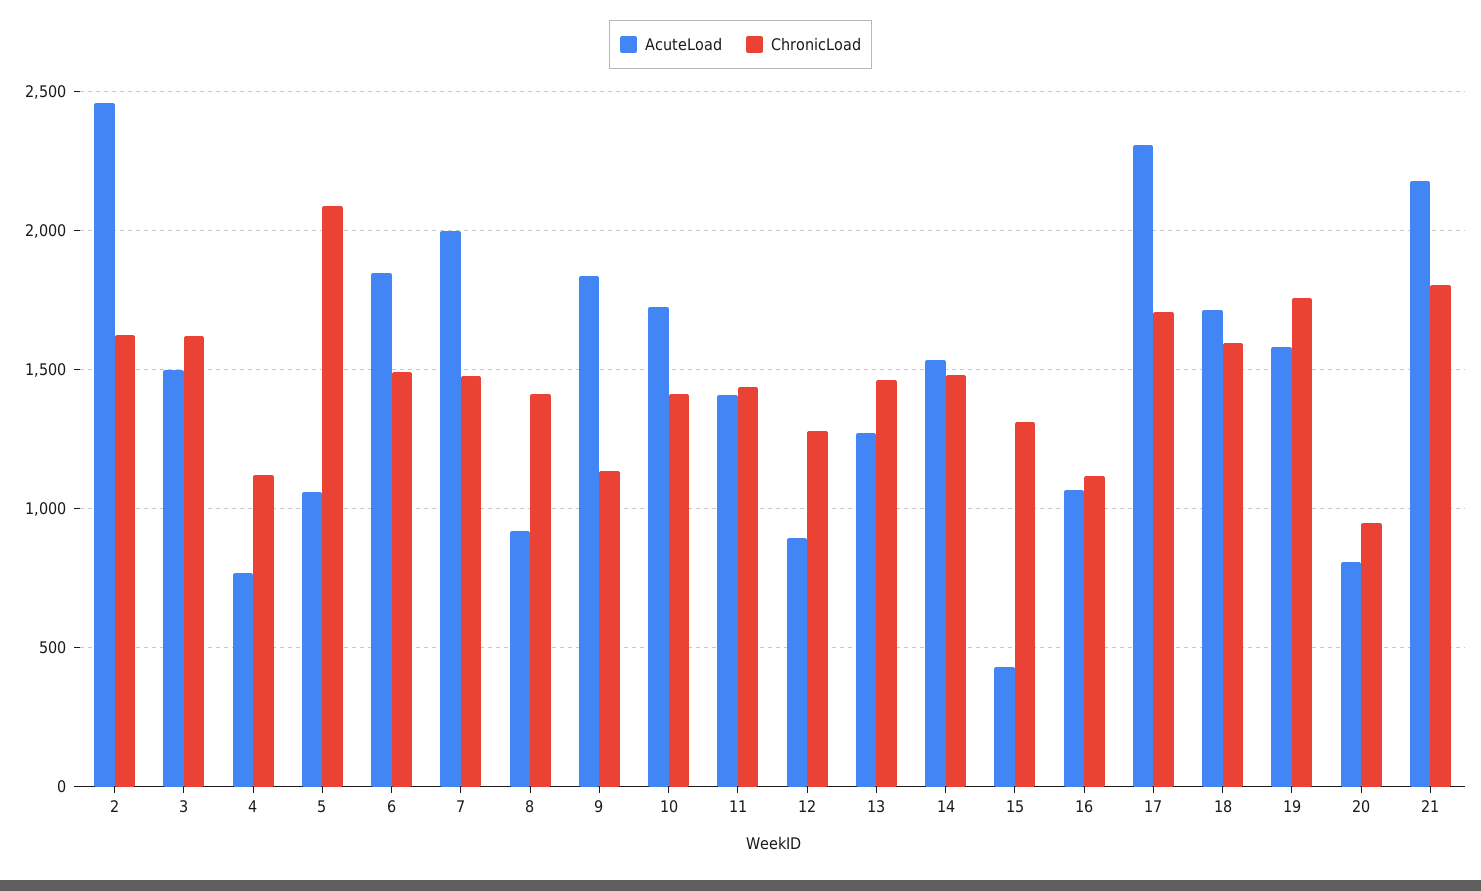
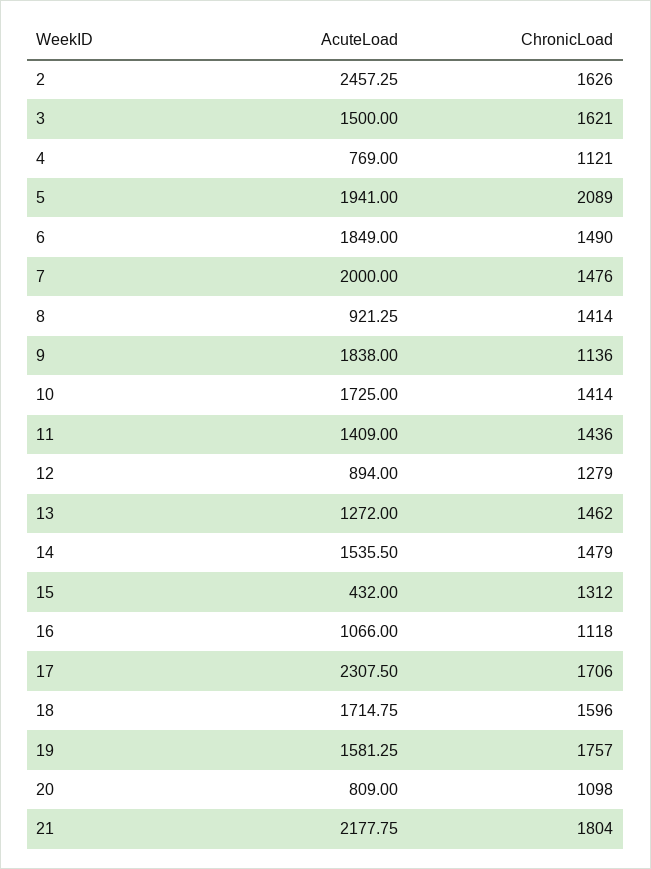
  {
    "AcuteLoad": {
      "2": 2457.25,
      "3": 1500,
      "4": 769,
-     "5": 1050,
+     "5": 1941,
      "6": 1849,
      "7": 2000,
      "8": 921.25,
      "9": 1838,
      "10": 1725,
      "11": 1409,
      "12": 894,
      "13": 1272,
      "14": 1535.5,
      "15": 432,
      "16": 1066,
      "17": 2307.5,
      "18": 1714.75,
      "19": 1581.25,
      "20": 809,
      "21": 2177.75
    },
    "ChronicLoad": {
      "2": 1626,
      "3": 1621,
      "4": 1121,
      "5": 2089,
      "6": 1490,
      "7": 1476,
      "8": 1414,
      "9": 1136,
      "10": 1414,
      "11": 1436,
      "12": 1279,
      "13": 1462,
      "14": 1479,
      "15": 1312,
      "16": 1118,
      "17": 1706,
      "18": 1596,
      "19": 1757,
-     "20": 950,
+     "20": 1098,
      "21": 1804
    }
  }

